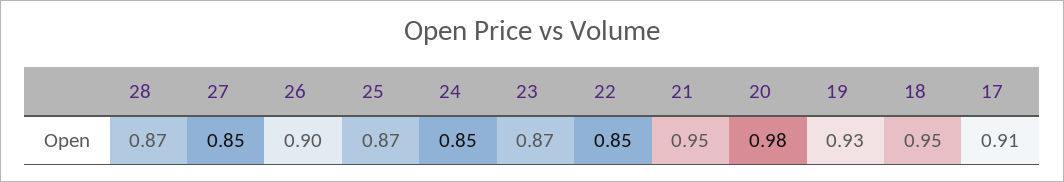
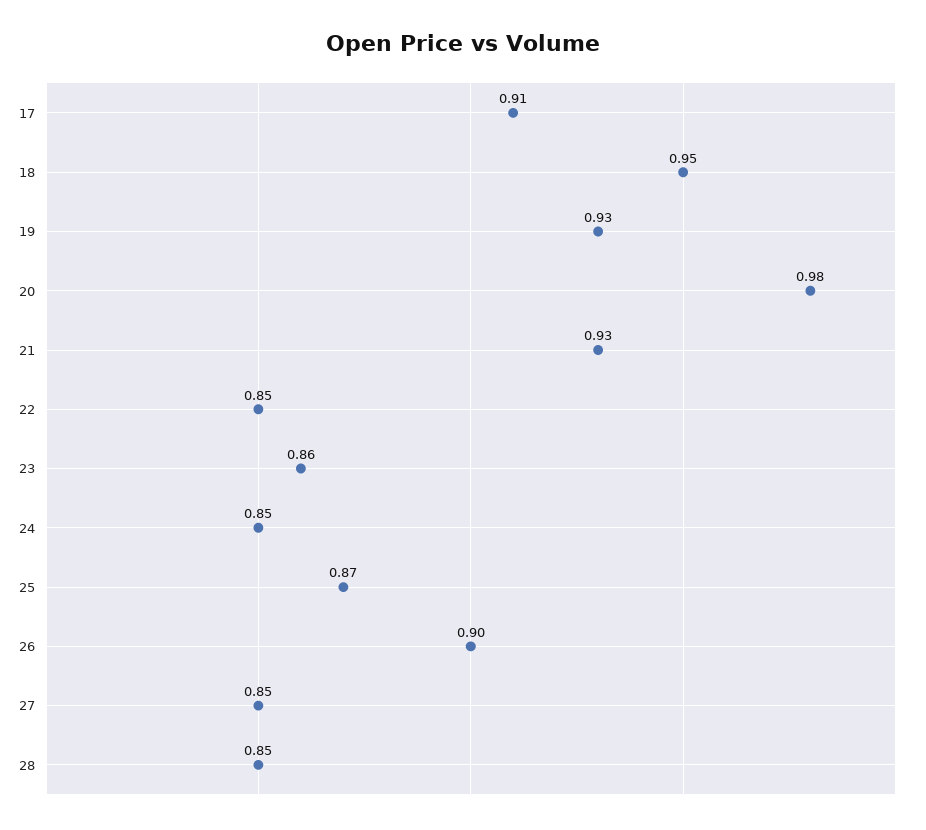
  {
-   "28": 0.87,
+   "28": 0.85,
    "27": 0.85,
    "26": 0.9,
    "25": 0.87,
    "24": 0.85,
-   "23": 0.87,
+   "23": 0.86,
    "22": 0.85,
-   "21": 0.95,
+   "21": 0.93,
    "20": 0.98,
    "19": 0.93,
    "18": 0.95,
    "17": 0.91
  }

